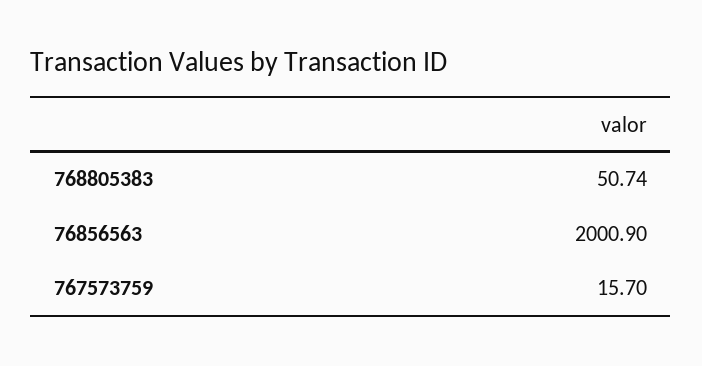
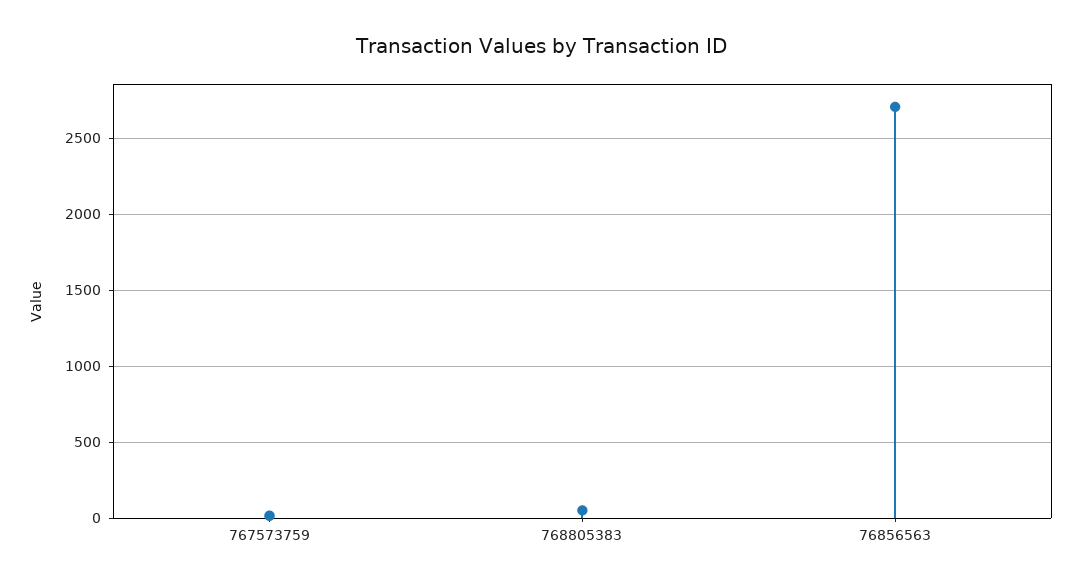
  {
    "768805383": 50.74,
-   "76856563": 2000.9,
+   "76856563": 2700,
    "767573759": 15.7
  }

